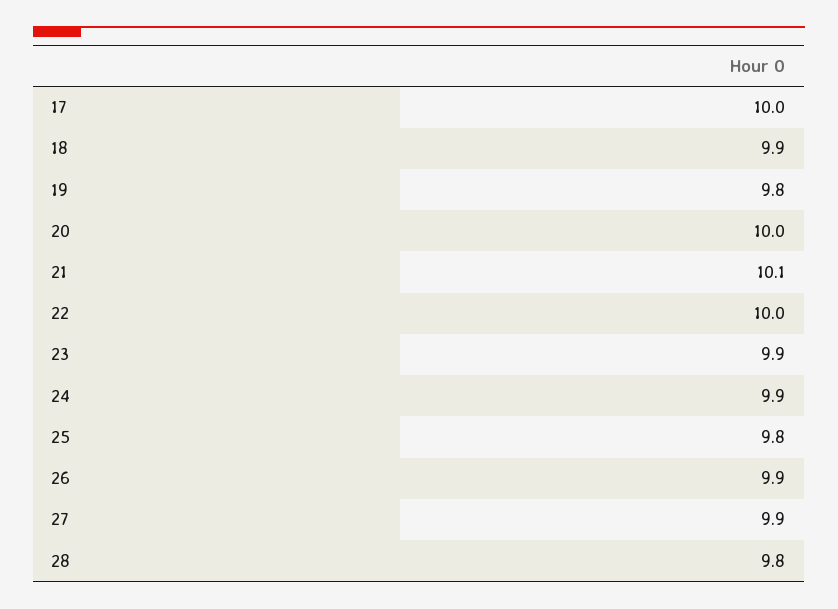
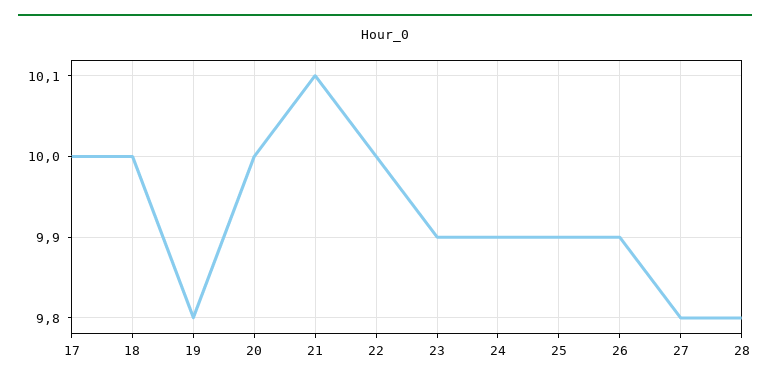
  {
    "17": 10,
-   "18": 9.9,
+   "18": 10,
    "19": 9.8,
    "20": 10,
    "21": 10.1,
    "22": 10,
    "23": 9.9,
    "24": 9.9,
-   "25": 9.8,
+   "25": 9.9,
    "26": 9.9,
-   "27": 9.9,
+   "27": 9.8,
    "28": 9.8
  }

